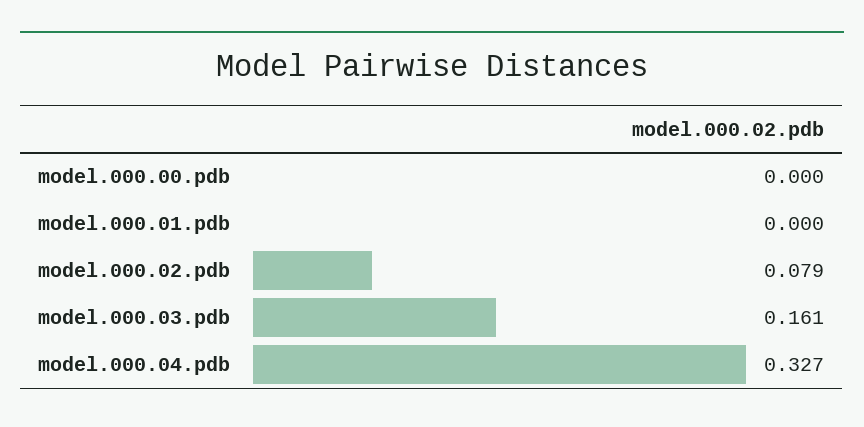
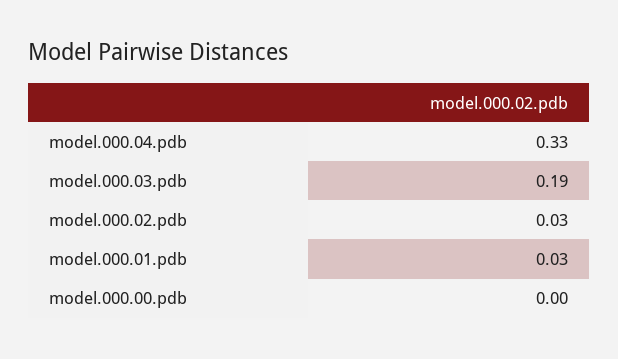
  {
    "model.000.00.pdb": 0,
-   "model.000.01.pdb": 0,
+   "model.000.01.pdb": 0.03,
-   "model.000.02.pdb": 0.079,
+   "model.000.02.pdb": 0.03,
-   "model.000.03.pdb": 0.161,
+   "model.000.03.pdb": 0.19,
    "model.000.04.pdb": 0.327
  }

